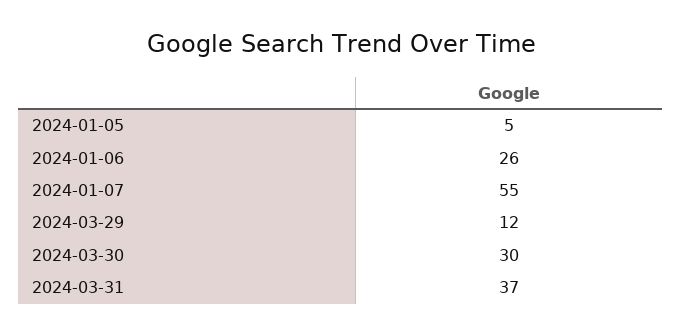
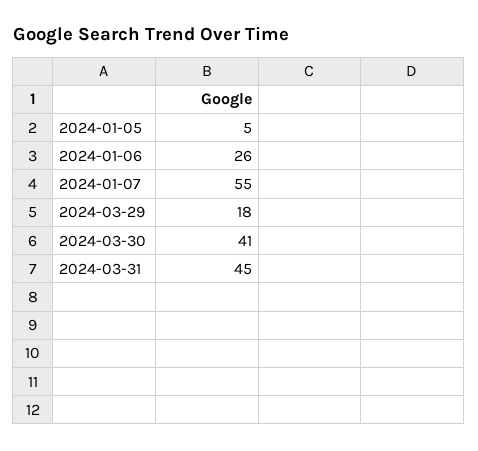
  {
    "2024-01-05": 5,
    "2024-01-06": 26,
    "2024-01-07": 55,
-   "2024-03-29": 12,
+   "2024-03-29": 18,
-   "2024-03-30": 30,
+   "2024-03-30": 41,
-   "2024-03-31": 37
+   "2024-03-31": 45
  }

